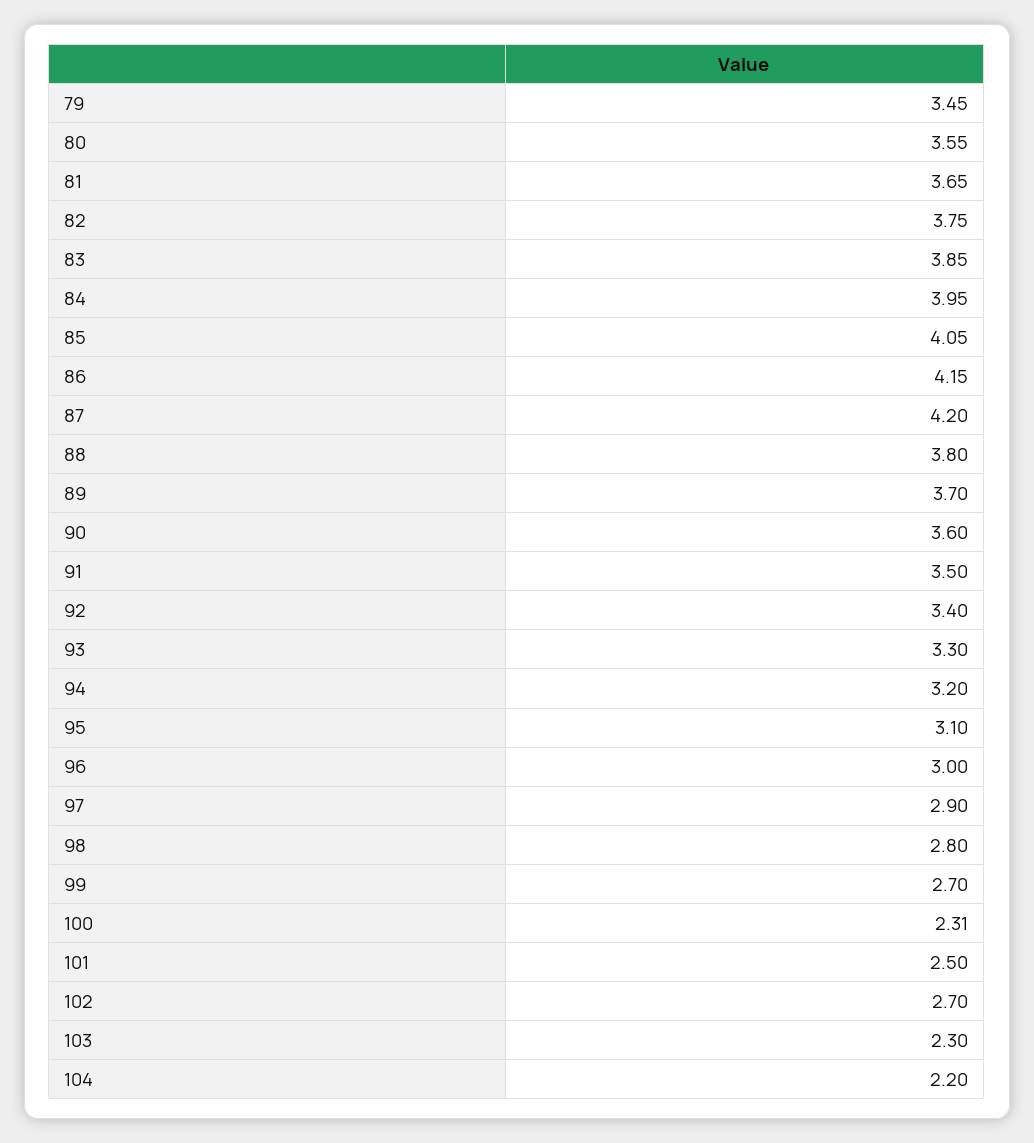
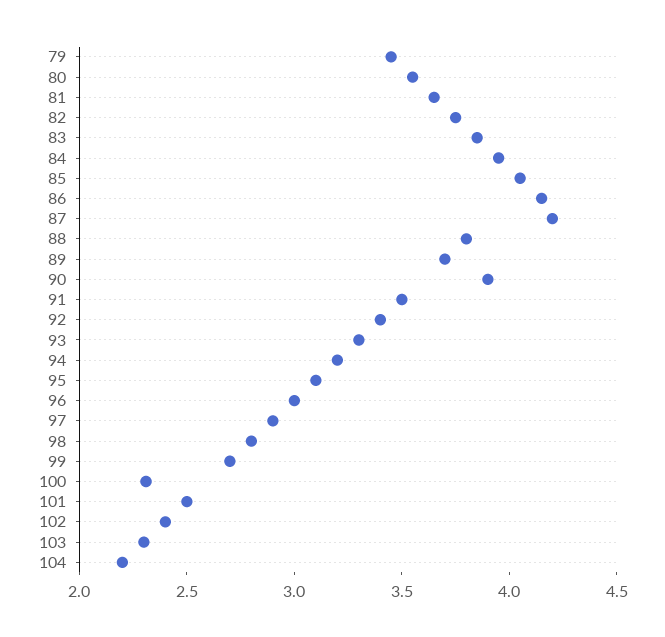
  {
    "79": 3.45,
    "80": 3.55,
    "81": 3.65,
    "82": 3.75,
    "83": 3.85,
    "84": 3.95,
    "85": 4.05,
    "86": 4.15,
    "87": 4.2,
    "88": 3.8,
    "89": 3.7,
-   "90": 3.6,
+   "90": 3.9,
    "91": 3.5,
    "92": 3.4,
    "93": 3.3,
    "94": 3.2,
    "95": 3.1,
    "96": 3,
    "97": 2.9,
    "98": 2.8,
    "99": 2.7,
    "100": 2.31,
    "101": 2.5,
-   "102": 2.7,
+   "102": 2.4,
    "103": 2.3,
    "104": 2.2
  }

